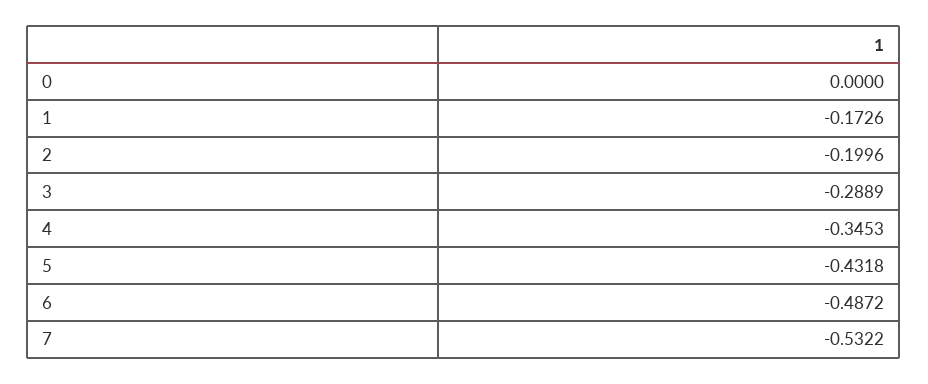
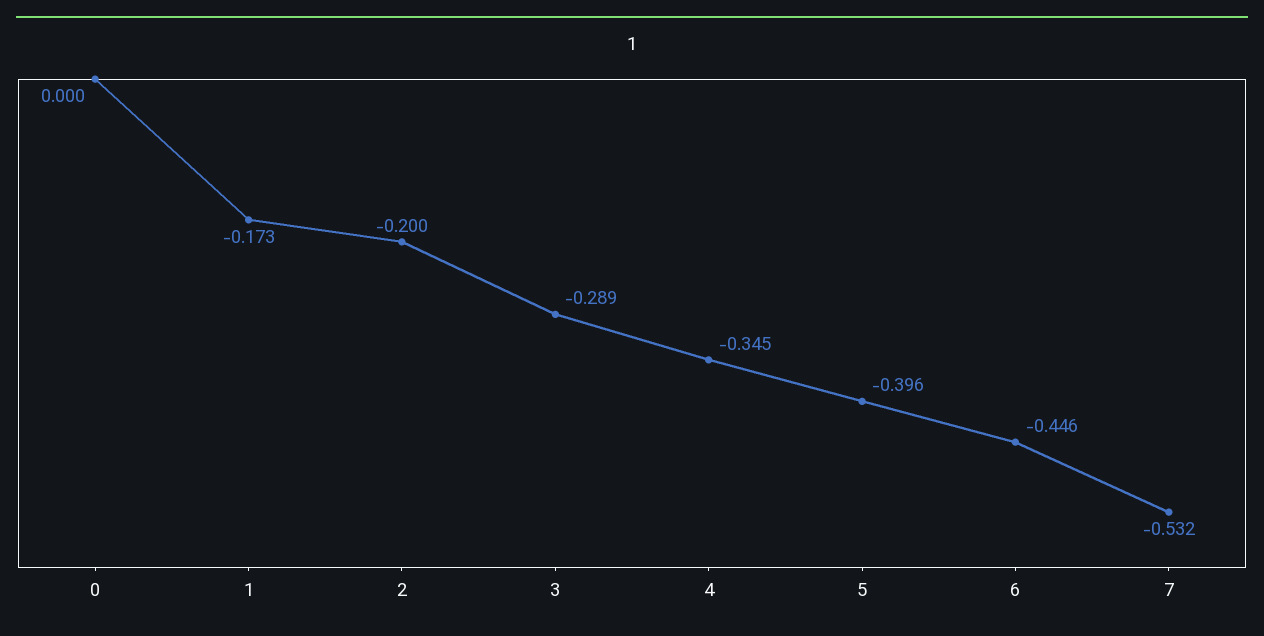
  {
    "0": 0,
    "1": -0.1726,
    "2": -0.1996,
    "3": -0.2889,
    "4": -0.3453,
-   "5": -0.4318,
+   "5": -0.396,
-   "6": -0.4872,
+   "6": -0.446,
    "7": -0.5322
  }

